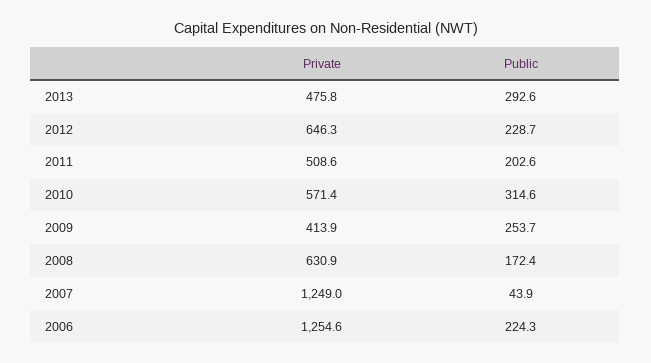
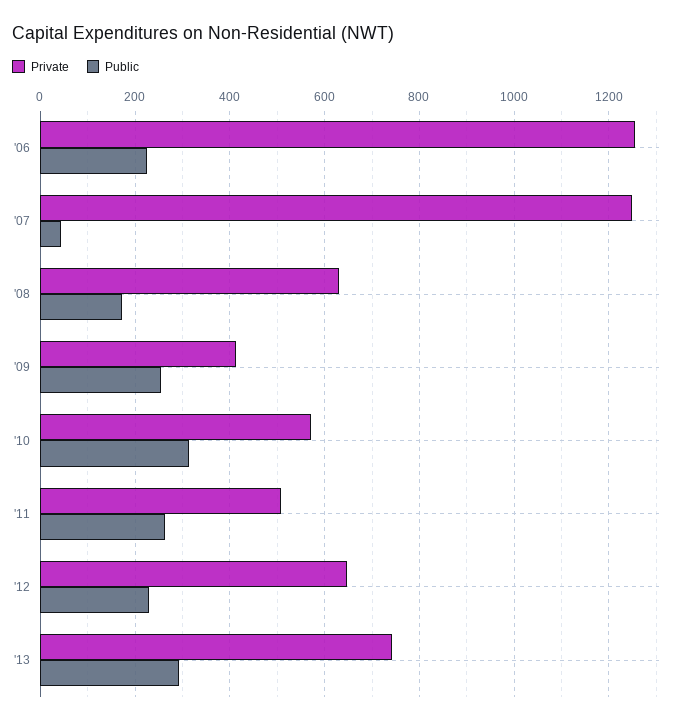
  {
    "Private": {
-     "2013": 475.8,
+     "2013": 740,
      "2012": 646.3,
      "2011": 508.6,
      "2010": 571.4,
      "2009": 413.9,
      "2008": 630.9,
      "2007": 1249,
      "2006": 1254.6
    },
    "Public": {
      "2013": 292.6,
      "2012": 228.7,
-     "2011": 202.6,
+     "2011": 260,
      "2010": 314.6,
      "2009": 253.7,
      "2008": 172.4,
      "2007": 43.9,
      "2006": 224.3
    }
  }

